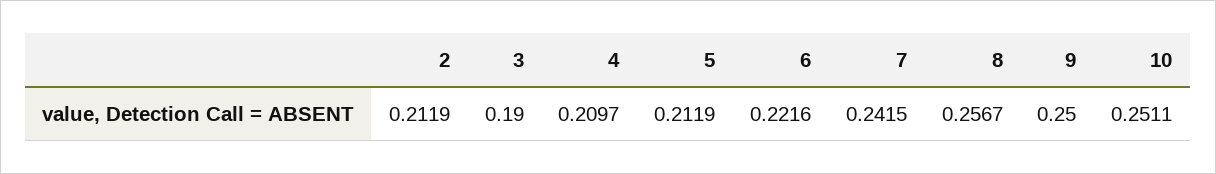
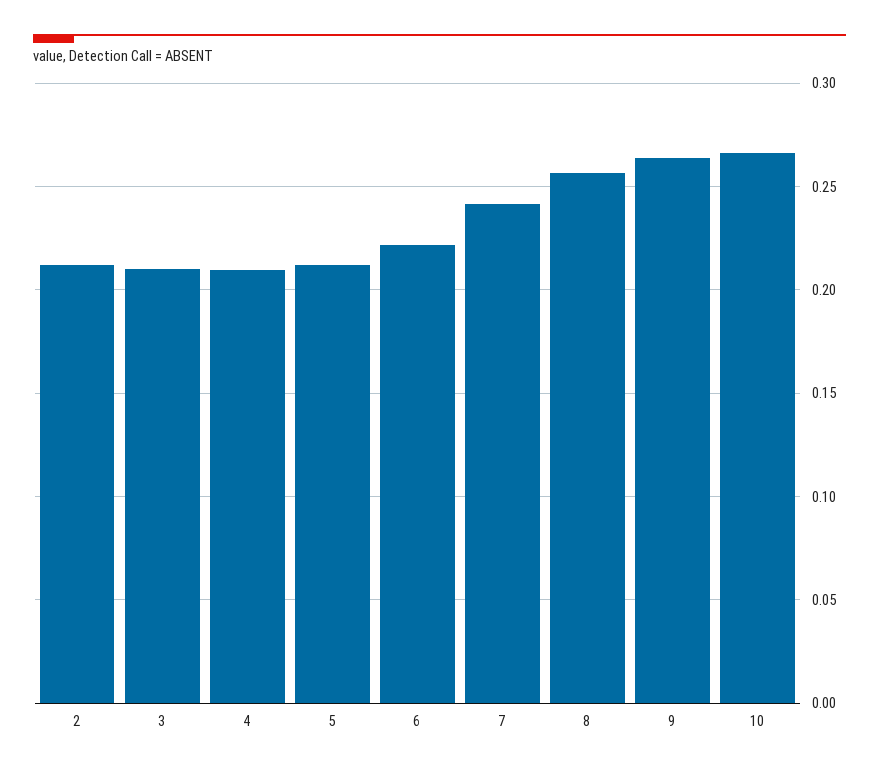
  {
    "2": 0.2119,
-   "3": 0.19,
+   "3": 0.21,
    "4": 0.2097,
    "5": 0.2119,
    "6": 0.2216,
    "7": 0.2415,
    "8": 0.2567,
-   "9": 0.25,
+   "9": 0.265,
-   "10": 0.2511
+   "10": 0.265
  }

